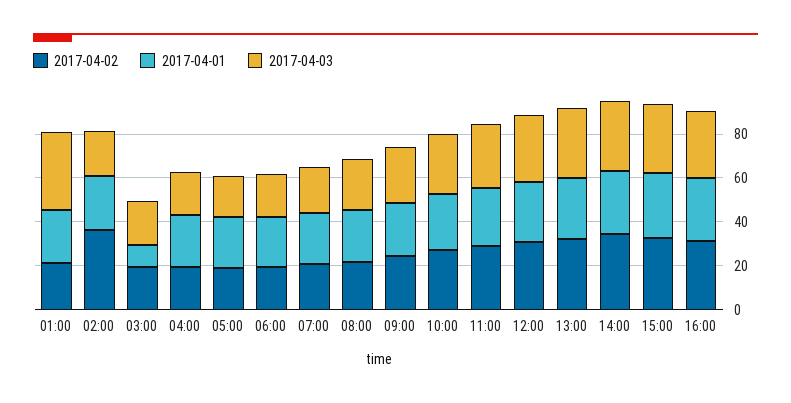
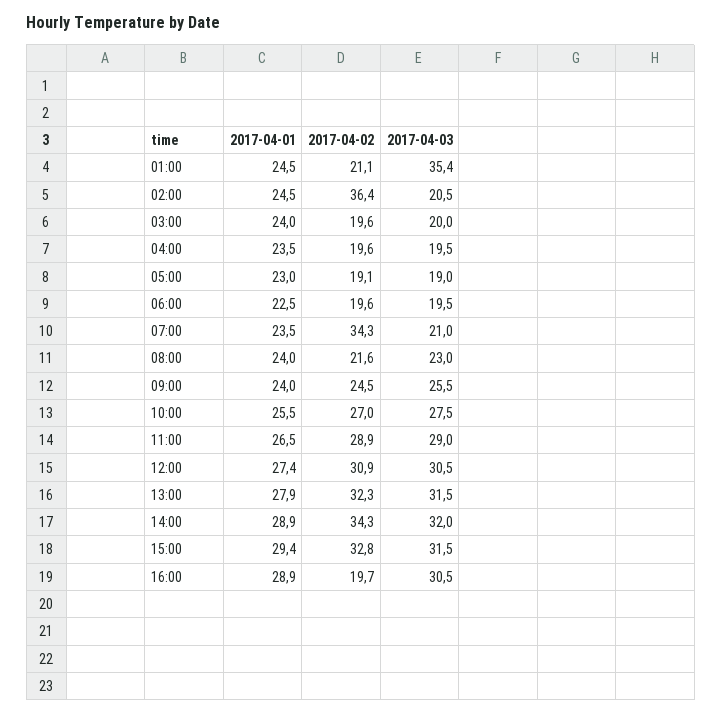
  {
    "2017-04-02": {
      "01:00": 21.1,
      "02:00": 36.4,
      "03:00": 19.6,
      "04:00": 19.6,
      "05:00": 19.1,
      "06:00": 19.6,
-     "07:00": 20,
+     "07:00": 34.3,
      "08:00": 21.6,
      "09:00": 24.5,
      "10:00": 27,
      "11:00": 28.9,
      "12:00": 30.9,
      "13:00": 32.3,
      "14:00": 34.3,
      "15:00": 32.8,
-     "16:00": 30
+     "16:00": 19.7
    },
    "2017-04-01": {
      "01:00": 24.5,
      "02:00": 24.5,
-     "03:00": 10,
+     "03:00": 24,
      "04:00": 23.5,
      "05:00": 23,
      "06:00": 22.5,
      "07:00": 23.5,
      "08:00": 24,
      "09:00": 24,
      "10:00": 25.5,
      "11:00": 26.5,
      "12:00": 27.4,
      "13:00": 27.9,
      "14:00": 28.9,
      "15:00": 29.4,
      "16:00": 28.9
    },
    "2017-04-03": {
      "01:00": 35.4,
      "02:00": 20.5,
      "03:00": 20,
      "04:00": 19.5,
      "05:00": 19,
      "06:00": 19.5,
      "07:00": 21,
      "08:00": 23,
      "09:00": 25.5,
      "10:00": 27.5,
      "11:00": 29,
      "12:00": 30.5,
      "13:00": 31.5,
      "14:00": 32,
      "15:00": 31.5,
      "16:00": 30.5
    }
  }

